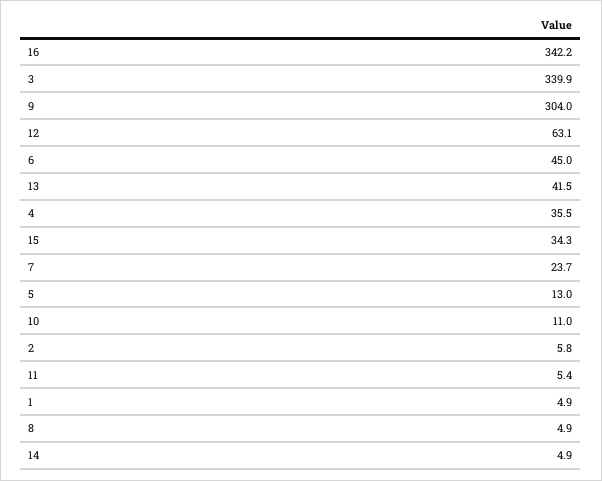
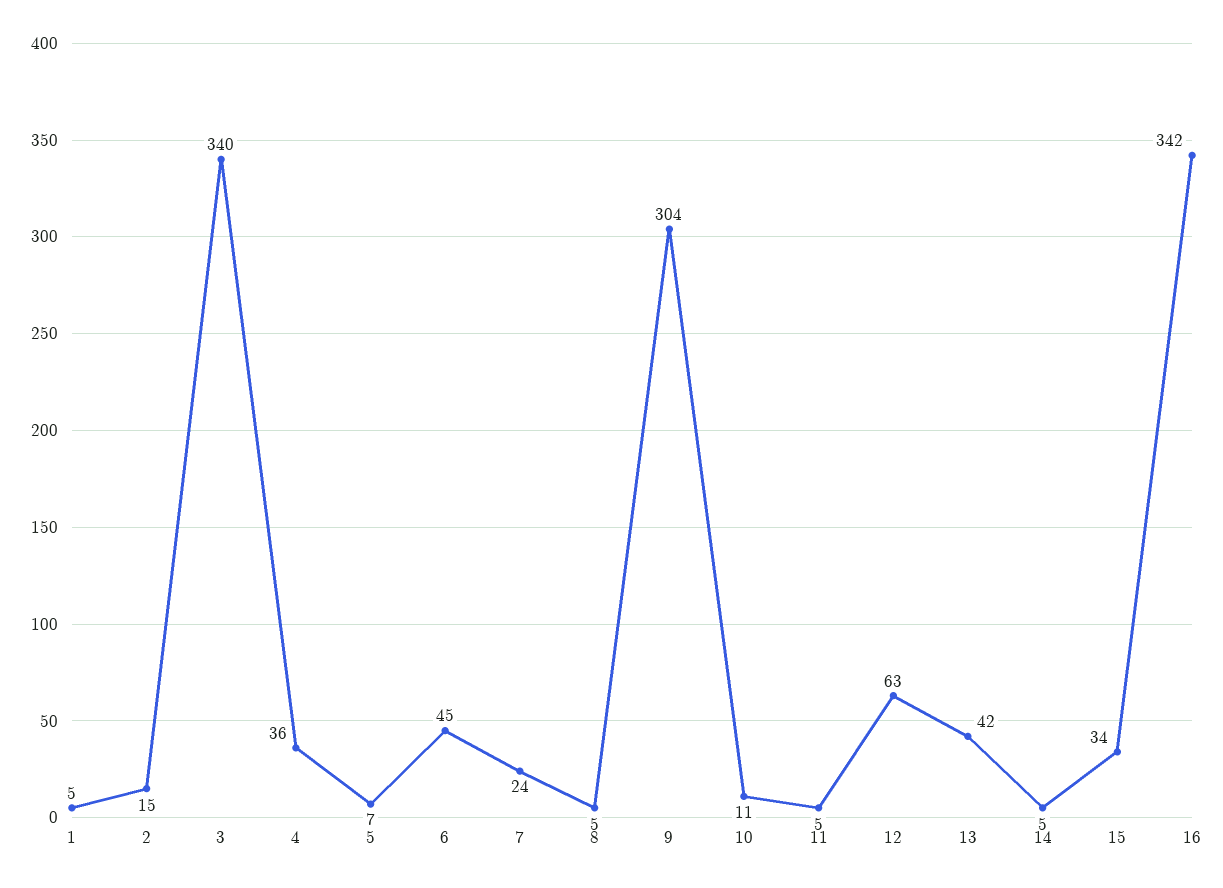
  {
    "16": 342.2,
    "3": 339.9,
    "9": 304,
    "12": 63.1,
    "6": 45,
    "13": 41.5,
    "4": 35.5,
    "15": 34.3,
    "7": 23.7,
-   "5": 13,
+   "5": 7,
    "10": 11,
-   "2": 5.8,
+   "2": 15,
    "11": 5.4,
    "1": 4.9,
    "8": 4.9,
    "14": 4.9
  }

